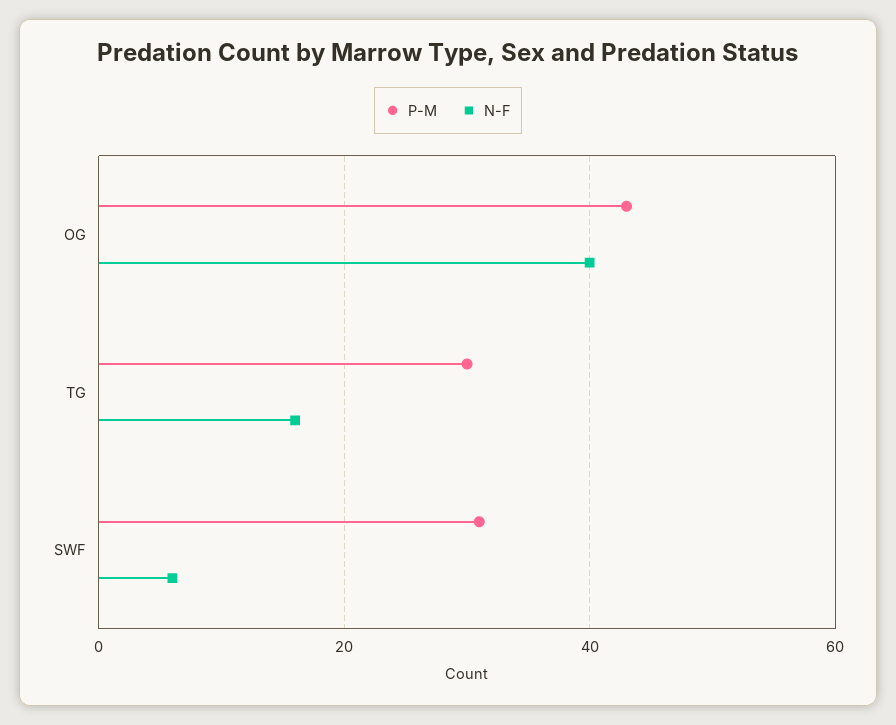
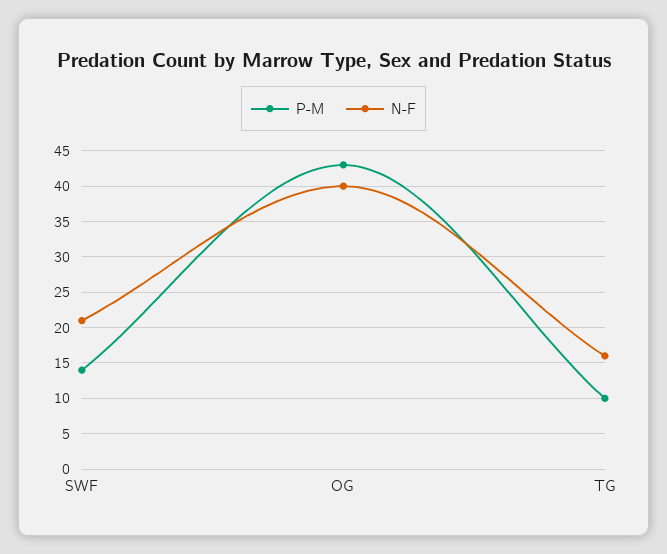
  {
    "P-M": {
      "OG": 43,
-     "TG": 30,
+     "TG": 10,
-     "SWF": 30
+     "SWF": 14
    },
    "N-F": {
      "OG": 40,
      "TG": 16,
-     "SWF": 5
+     "SWF": 21
    }
  }

